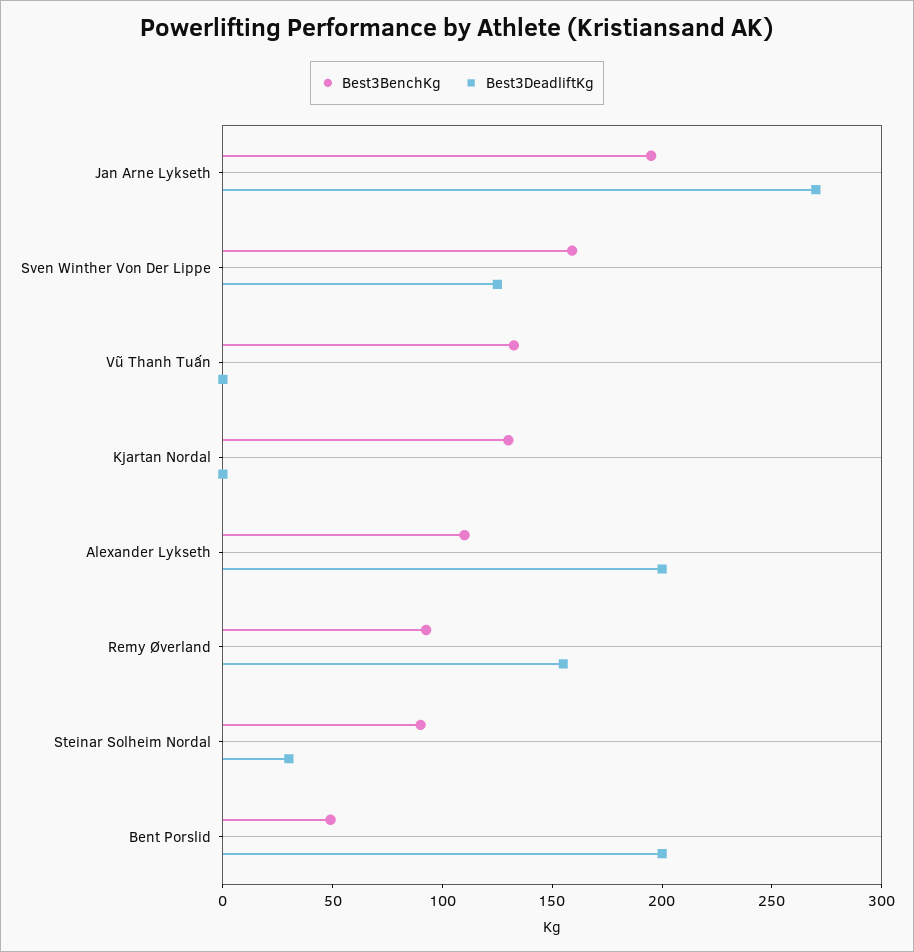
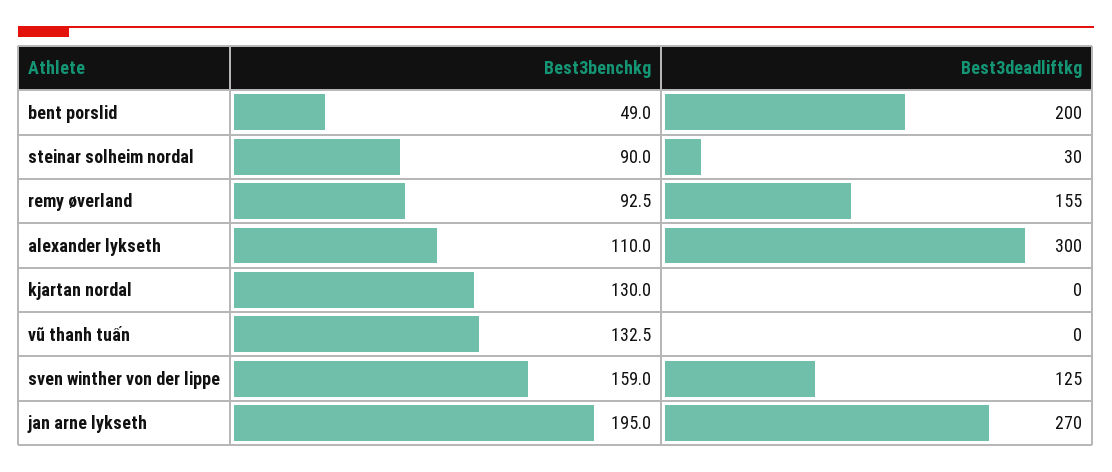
  {
    "Best3BenchKg": {
      "Jan Arne Lykseth": 195,
      "Sven Winther Von Der Lippe": 159,
      "Vũ Thanh Tuấn": 132.5,
      "Kjartan Nordal": 130,
      "Alexander Lykseth": 110,
      "Remy Øverland": 92.5,
      "Steinar Solheim Nordal": 90,
      "Bent Porslid": 49
    },
    "Best3DeadliftKg": {
      "Jan Arne Lykseth": 270,
      "Sven Winther Von Der Lippe": 125,
      "Vũ Thanh Tuấn": 0,
      "Kjartan Nordal": 0,
-     "Alexander Lykseth": 200,
+     "Alexander Lykseth": 300,
      "Remy Øverland": 155,
      "Steinar Solheim Nordal": 30,
      "Bent Porslid": 200
    }
  }

